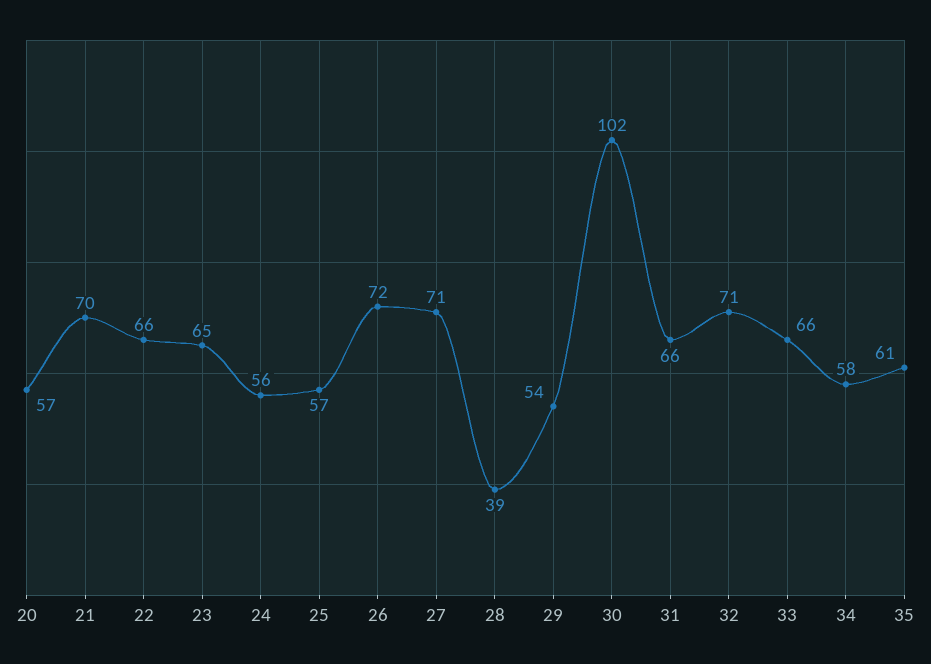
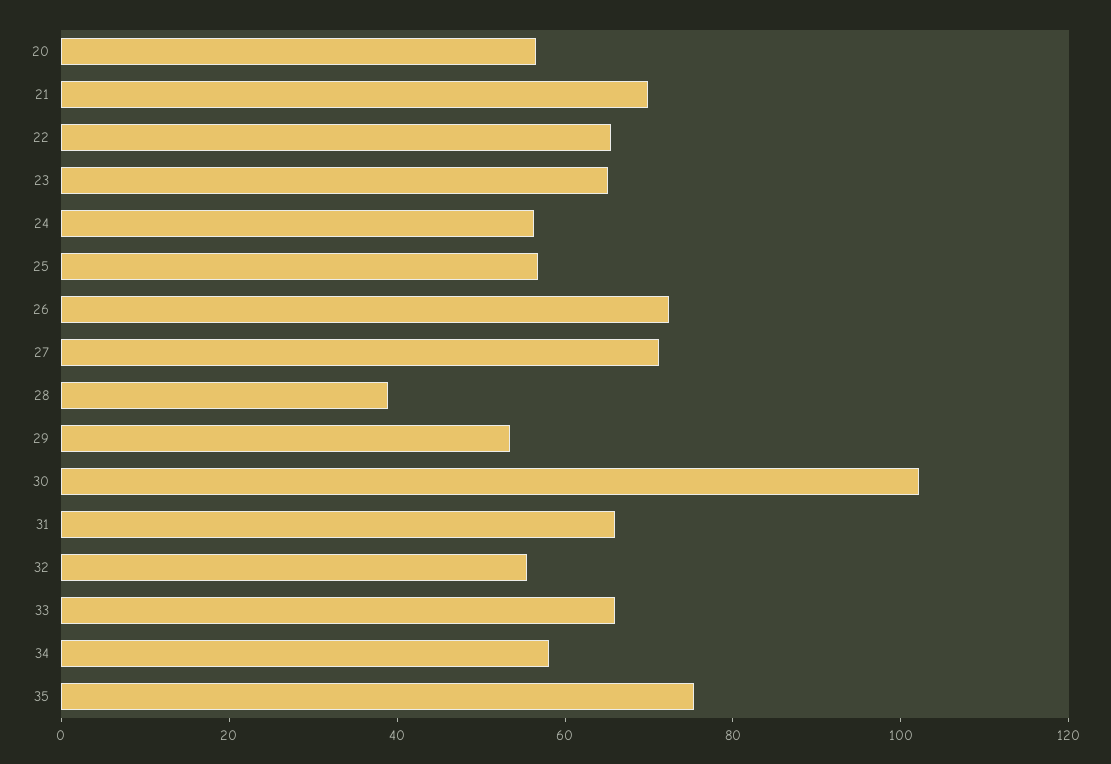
  {
    "20": 57,
    "21": 70,
    "22": 66,
    "23": 65,
    "24": 56,
    "25": 57,
    "26": 72,
    "27": 71,
    "28": 39,
    "29": 54,
    "30": 102,
    "31": 66,
-   "32": 71,
+   "32": 55,
    "33": 66,
    "34": 58,
-   "35": 61
+   "35": 75
  }

